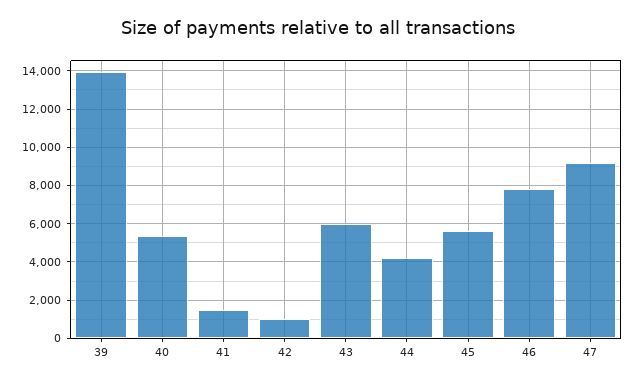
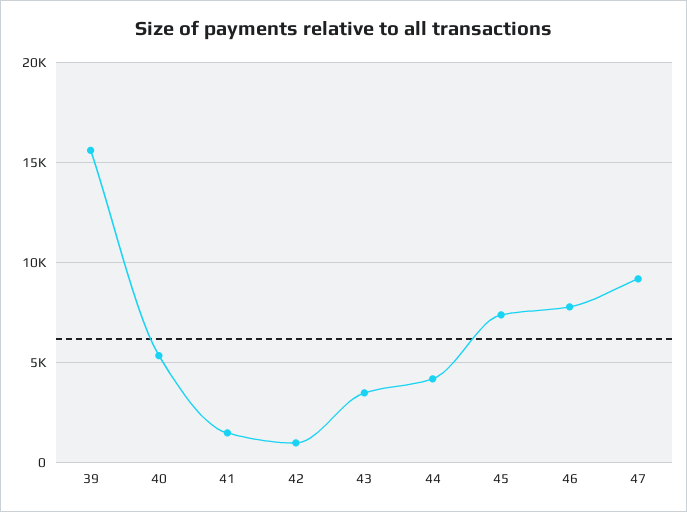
  {
-   "39": 14000,
+   "39": 15500,
    "40": 5500,
    "41": 1500,
    "42": 1000,
-   "43": 6000,
+   "43": 3500,
    "44": 4000,
-   "45": 5500,
+   "45": 7500,
    "46": 8000,
    "47": 9000
  }

